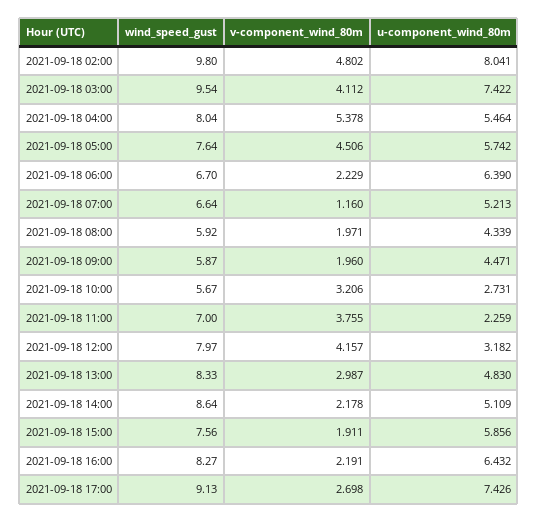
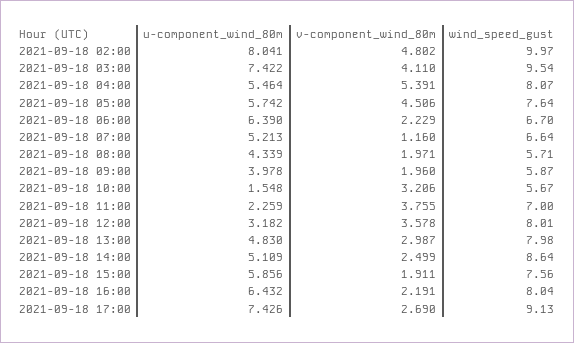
  {
    "wind_speed_gust": {
-     "2021-09-18 02:00": 9.8,
+     "2021-09-18 02:00": 9.97,
      "2021-09-18 03:00": 9.54,
-     "2021-09-18 04:00": 8.04,
+     "2021-09-18 04:00": 8.07,
      "2021-09-18 05:00": 7.64,
      "2021-09-18 06:00": 6.7,
      "2021-09-18 07:00": 6.64,
-     "2021-09-18 08:00": 5.92,
+     "2021-09-18 08:00": 5.71,
      "2021-09-18 09:00": 5.87,
      "2021-09-18 10:00": 5.67,
      "2021-09-18 11:00": 7,
-     "2021-09-18 12:00": 7.97,
+     "2021-09-18 12:00": 8.01,
-     "2021-09-18 13:00": 8.33,
+     "2021-09-18 13:00": 7.98,
      "2021-09-18 14:00": 8.64,
      "2021-09-18 15:00": 7.56,
-     "2021-09-18 16:00": 8.27,
+     "2021-09-18 16:00": 8.04,
      "2021-09-18 17:00": 9.13
    },
    "v-component_wind_80m": {
      "2021-09-18 02:00": 4.802,
-     "2021-09-18 03:00": 4.112,
+     "2021-09-18 03:00": 4.11,
-     "2021-09-18 04:00": 5.378,
+     "2021-09-18 04:00": 5.391,
      "2021-09-18 05:00": 4.506,
      "2021-09-18 06:00": 2.229,
      "2021-09-18 07:00": 1.16,
      "2021-09-18 08:00": 1.971,
      "2021-09-18 09:00": 1.96,
      "2021-09-18 10:00": 3.206,
      "2021-09-18 11:00": 3.755,
-     "2021-09-18 12:00": 4.157,
+     "2021-09-18 12:00": 3.578,
      "2021-09-18 13:00": 2.987,
-     "2021-09-18 14:00": 2.178,
+     "2021-09-18 14:00": 2.499,
      "2021-09-18 15:00": 1.911,
      "2021-09-18 16:00": 2.191,
-     "2021-09-18 17:00": 2.698
+     "2021-09-18 17:00": 2.69
    },
    "u-component_wind_80m": {
      "2021-09-18 02:00": 8.041,
      "2021-09-18 03:00": 7.422,
      "2021-09-18 04:00": 5.464,
      "2021-09-18 05:00": 5.742,
      "2021-09-18 06:00": 6.39,
      "2021-09-18 07:00": 5.213,
      "2021-09-18 08:00": 4.339,
-     "2021-09-18 09:00": 4.471,
+     "2021-09-18 09:00": 3.978,
-     "2021-09-18 10:00": 2.731,
+     "2021-09-18 10:00": 1.548,
      "2021-09-18 11:00": 2.259,
      "2021-09-18 12:00": 3.182,
      "2021-09-18 13:00": 4.83,
      "2021-09-18 14:00": 5.109,
      "2021-09-18 15:00": 5.856,
      "2021-09-18 16:00": 6.432,
      "2021-09-18 17:00": 7.426
    }
  }

